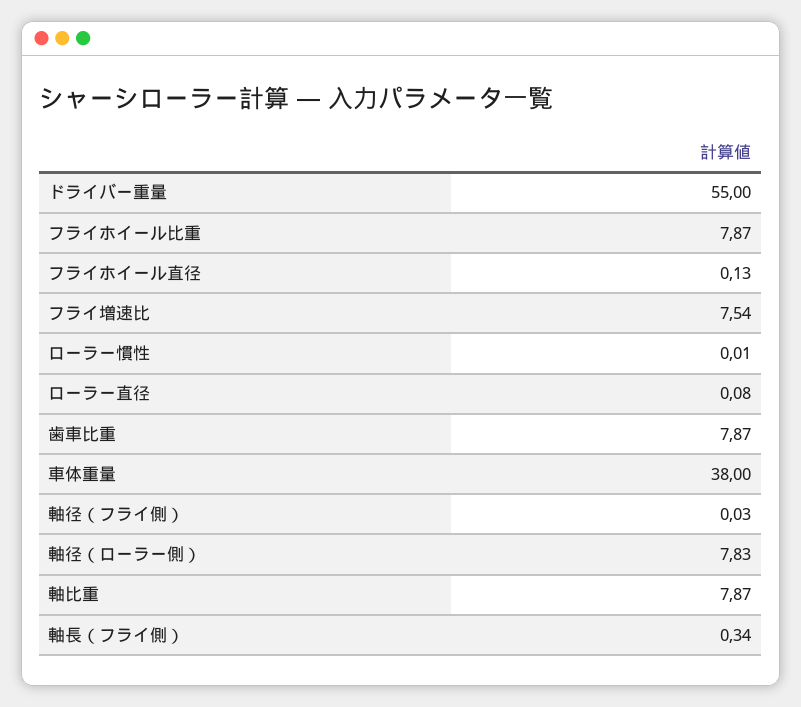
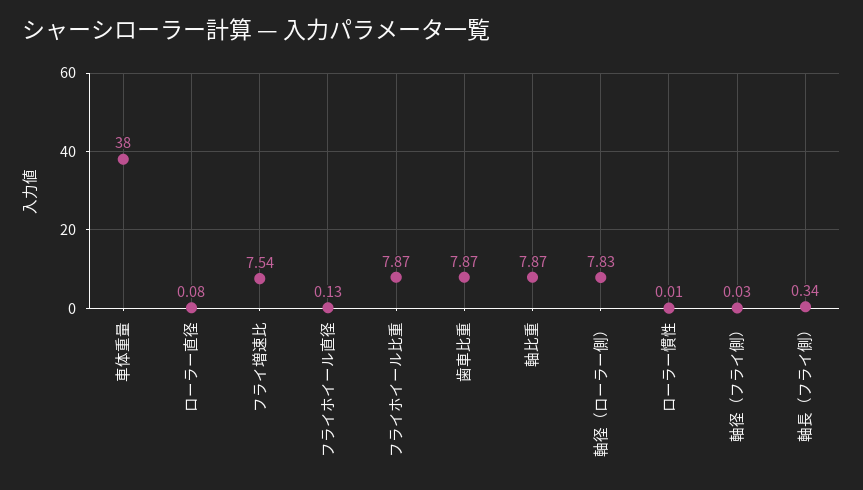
  {
-   "ドライバー重量": 55,
    "フライホイール比重": 7.87,
    "フライホイール直径": 0.13,
    "フライ増速比": 7.54,
    "ローラー慣性": 0.01,
    "ローラー直径": 0.08,
    "歯車比重": 7.87,
    "車体重量": 38,
    "軸径（フライ側）": 0.03,
    "軸径（ローラー側）": 7.83,
    "軸比重": 7.87,
    "軸長（フライ側）": 0.34
  }

